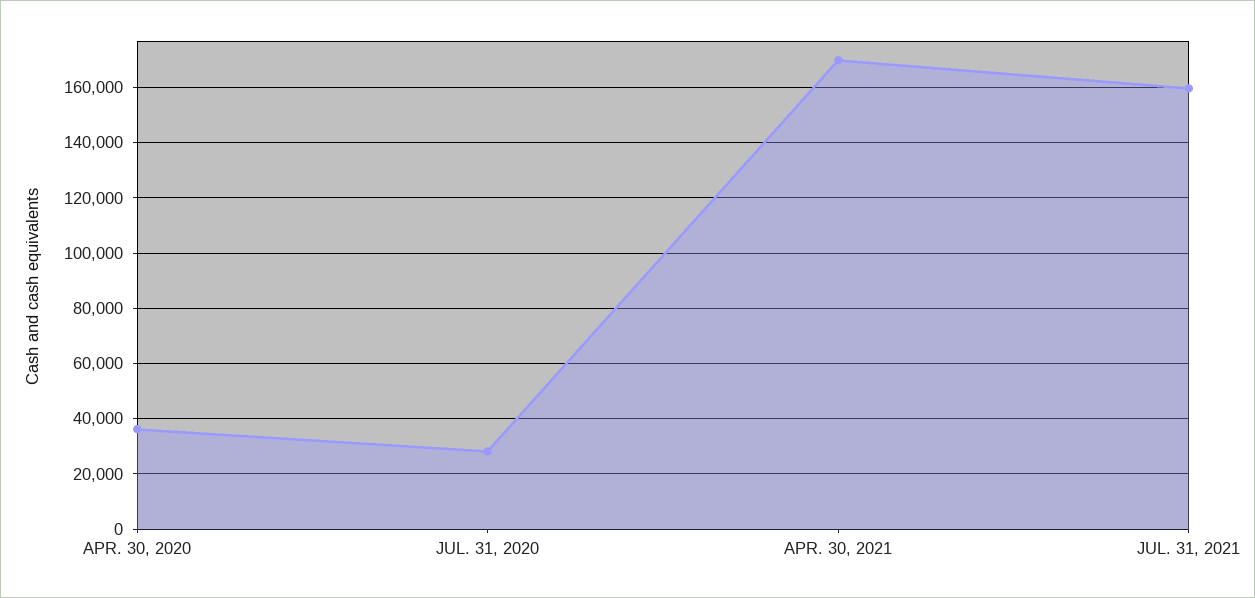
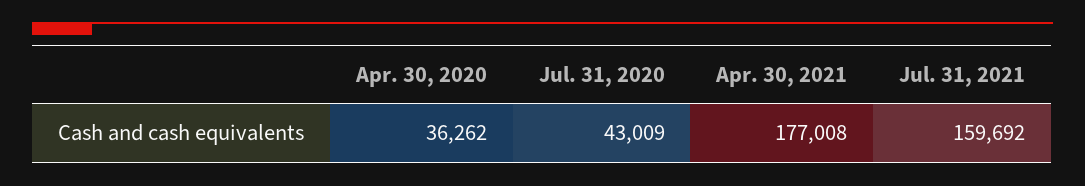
  {
    "APR. 30, 2020": 36262,
-   "JUL. 31, 2020": 27500,
+   "JUL. 31, 2020": 43009,
-   "APR. 30, 2021": 170000,
+   "APR. 30, 2021": 177008,
    "JUL. 31, 2021": 159692
  }

